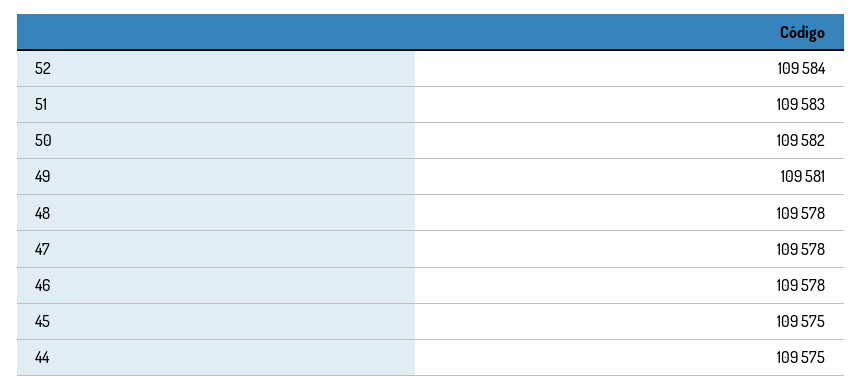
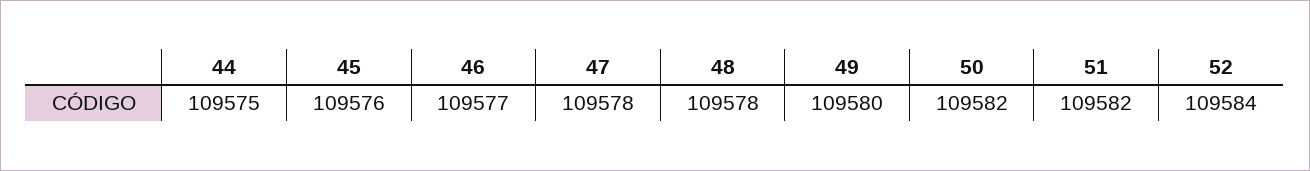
  {
    "52": 109584,
-   "51": 109583,
+   "51": 109582,
    "50": 109582,
-   "49": 109581,
+   "49": 109580,
    "48": 109578,
    "47": 109578,
-   "46": 109578,
+   "46": 109577,
-   "45": 109575,
+   "45": 109576,
    "44": 109575
  }

